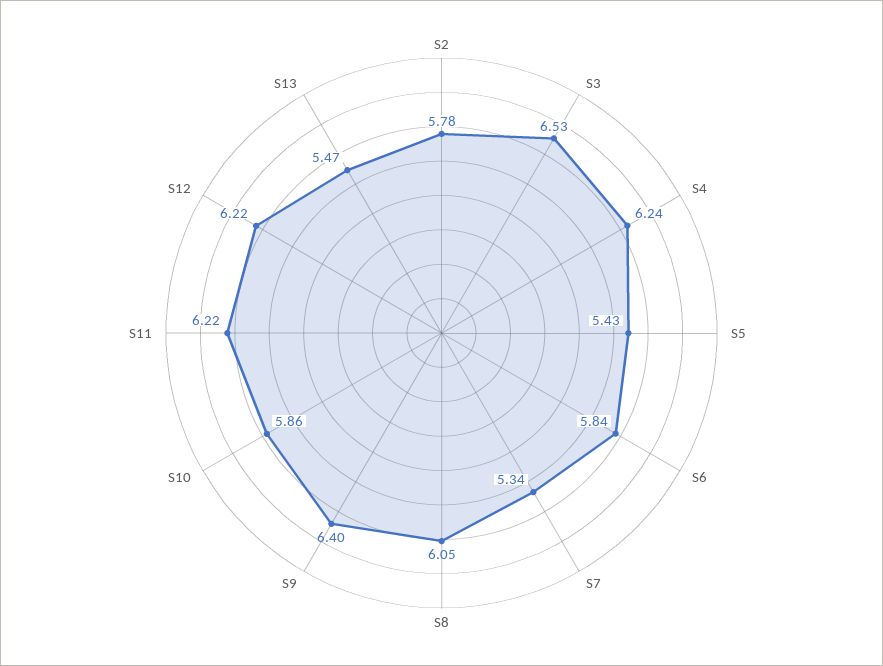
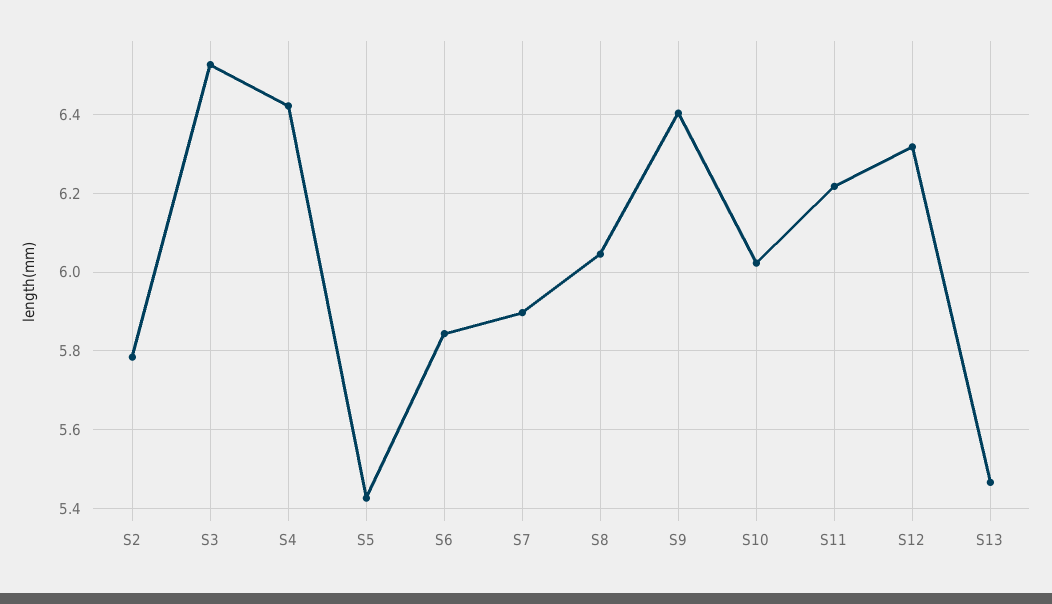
  {
    "S2": 5.78,
    "S3": 6.53,
-   "S4": 6.24,
+   "S4": 6.42,
    "S5": 5.43,
    "S6": 5.84,
-   "S7": 5.34,
+   "S7": 5.9,
    "S8": 6.05,
    "S9": 6.4,
-   "S10": 5.86,
+   "S10": 6.02,
    "S11": 6.22,
-   "S12": 6.22,
+   "S12": 6.32,
    "S13": 5.47
  }

